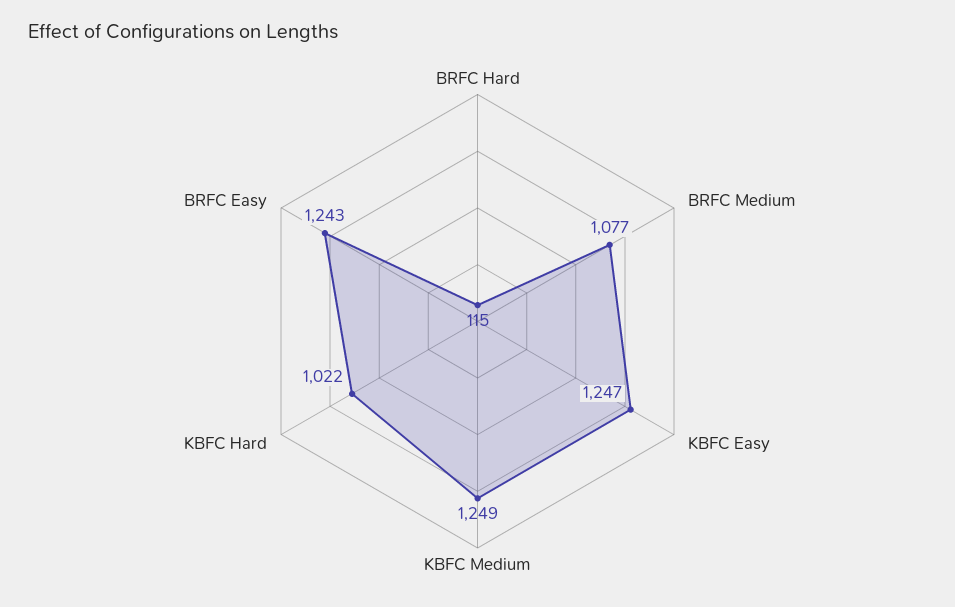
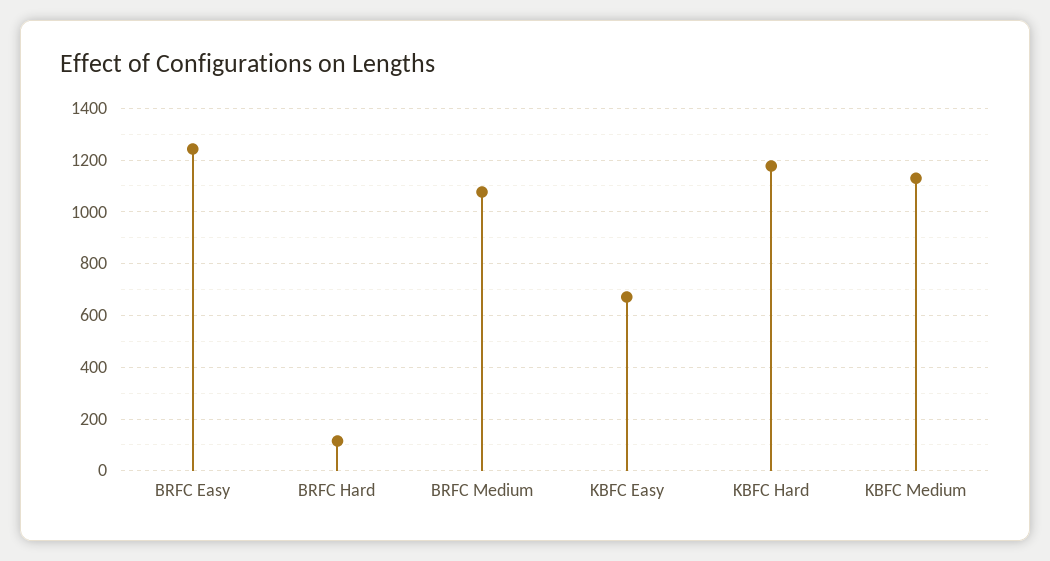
  {
    "BRFC Hard": 115,
    "BRFC Medium": 1077,
-   "KBFC Easy": 1247,
+   "KBFC Easy": 675,
-   "KBFC Medium": 1249,
+   "KBFC Medium": 1125,
-   "KBFC Hard": 1022,
+   "KBFC Hard": 1175,
    "BRFC Easy": 1243
  }

